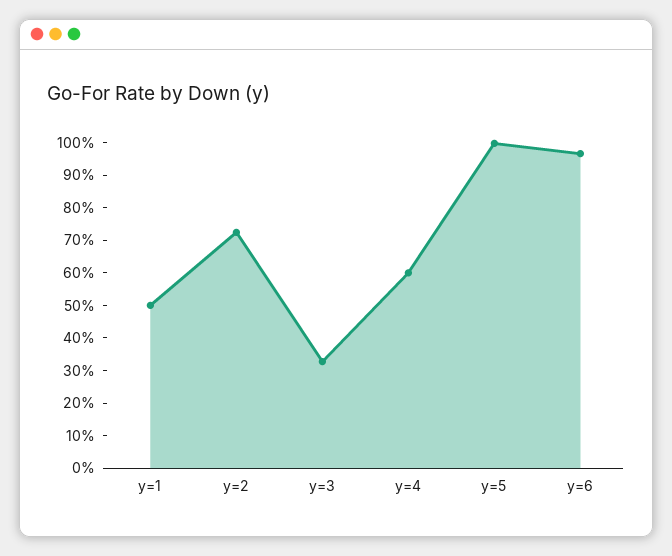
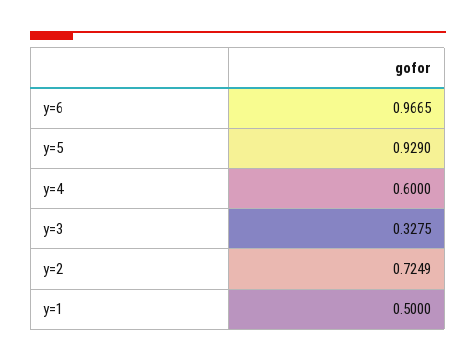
  {
    "y=1": 0.5,
    "y=2": 0.7249,
    "y=3": 0.3275,
    "y=4": 0.6,
-   "y=5": 1,
+   "y=5": 0.929,
    "y=6": 0.9665
  }

